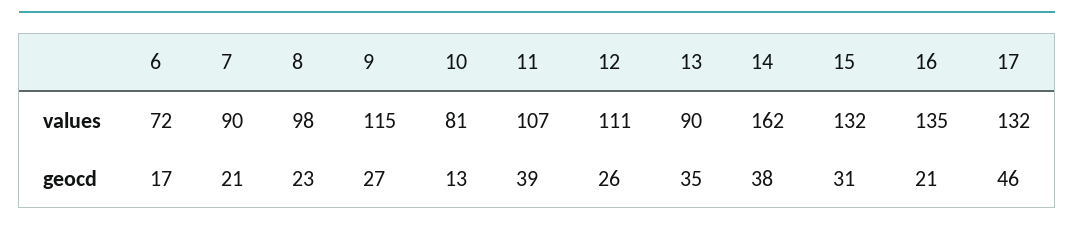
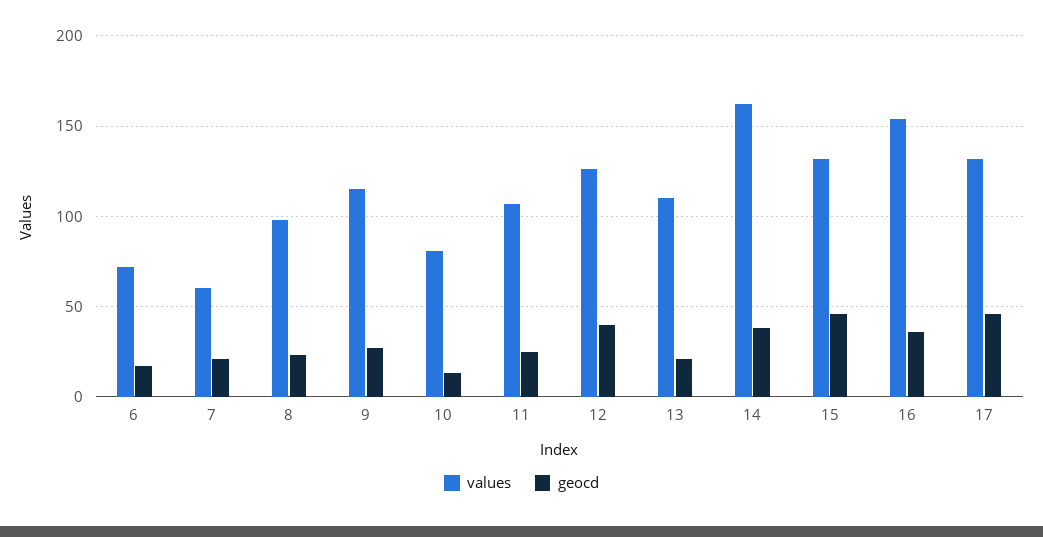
  {
    "values": {
      "6": 72,
-     "7": 90,
+     "7": 60,
      "8": 98,
      "9": 115,
      "10": 81,
      "11": 107,
-     "12": 111,
+     "12": 125,
-     "13": 90,
+     "13": 110,
      "14": 162,
      "15": 132,
-     "16": 135,
+     "16": 155,
      "17": 132
    },
    "geocd": {
      "6": 17,
      "7": 21,
      "8": 23,
      "9": 27,
      "10": 13,
-     "11": 39,
+     "11": 25,
-     "12": 26,
+     "12": 40,
-     "13": 35,
+     "13": 20,
      "14": 38,
-     "15": 31,
+     "15": 45,
-     "16": 21,
+     "16": 35,
      "17": 46
    }
  }

